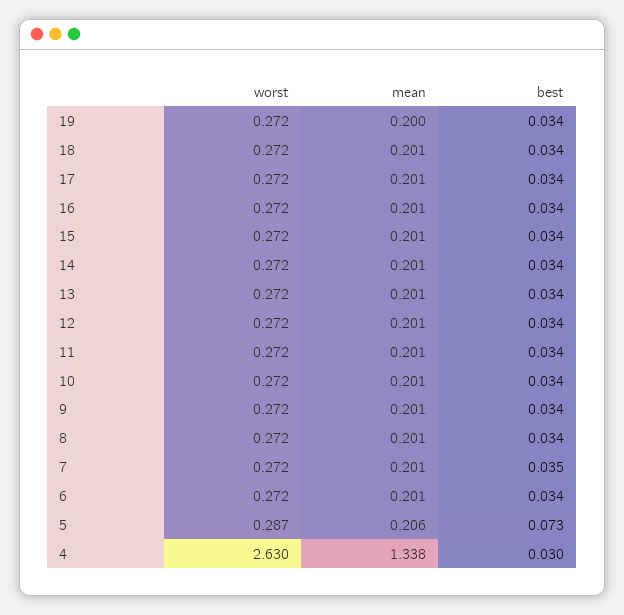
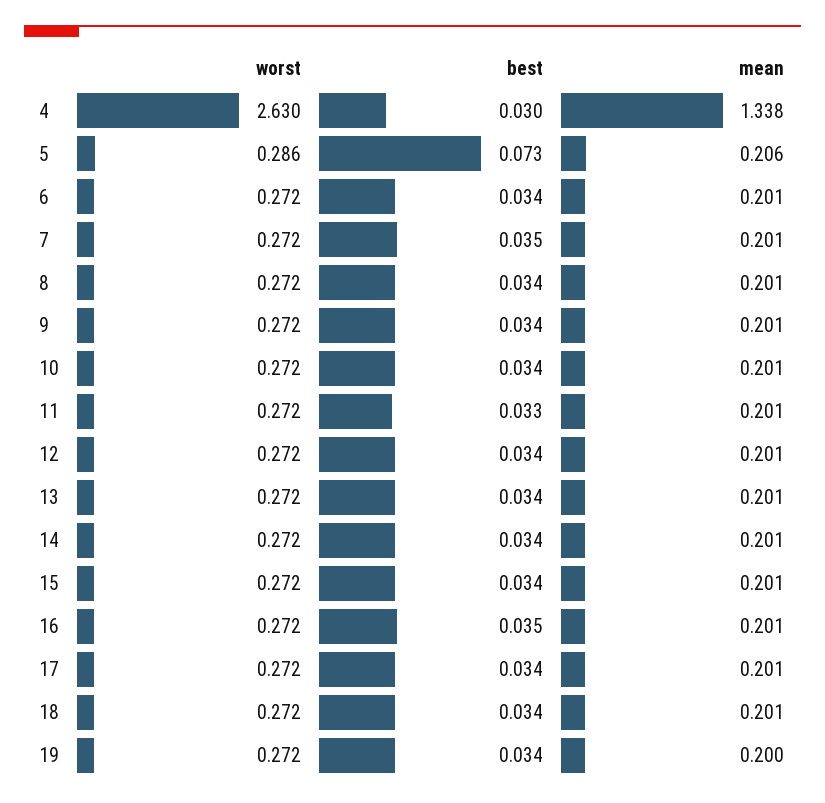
  {
    "worst": {
      "19": 0.272,
      "18": 0.272,
      "17": 0.272,
      "16": 0.272,
      "15": 0.272,
      "14": 0.272,
      "13": 0.272,
      "12": 0.272,
      "11": 0.272,
      "10": 0.272,
      "9": 0.272,
      "8": 0.272,
      "7": 0.272,
      "6": 0.272,
-     "5": 0.287,
+     "5": 0.286,
      "4": 2.63
    },
    "mean": {
      "19": 0.2,
      "18": 0.201,
      "17": 0.201,
      "16": 0.201,
      "15": 0.201,
      "14": 0.201,
      "13": 0.201,
      "12": 0.201,
      "11": 0.201,
      "10": 0.201,
      "9": 0.201,
      "8": 0.201,
      "7": 0.201,
      "6": 0.201,
      "5": 0.206,
      "4": 1.338
    },
    "best": {
      "19": 0.034,
      "18": 0.034,
      "17": 0.034,
-     "16": 0.034,
+     "16": 0.035,
      "15": 0.034,
      "14": 0.034,
      "13": 0.034,
      "12": 0.034,
-     "11": 0.034,
+     "11": 0.033,
      "10": 0.034,
      "9": 0.034,
      "8": 0.034,
      "7": 0.035,
      "6": 0.034,
      "5": 0.073,
      "4": 0.03
    }
  }

